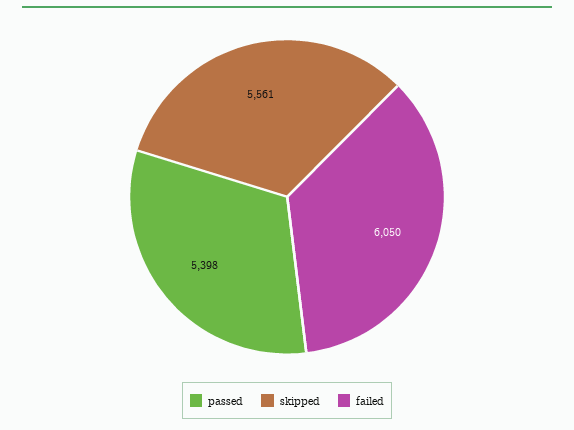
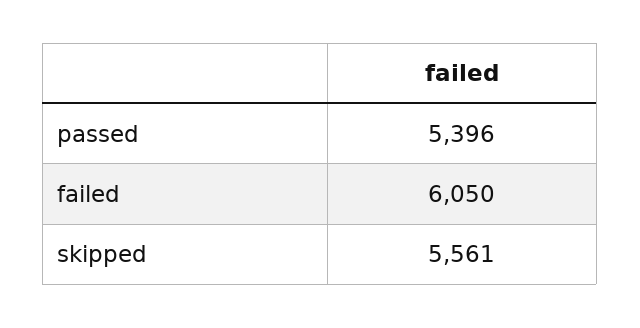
  {
-   "passed": 5398,
+   "passed": 5396,
    "skipped": 5561,
    "failed": 6050
  }

